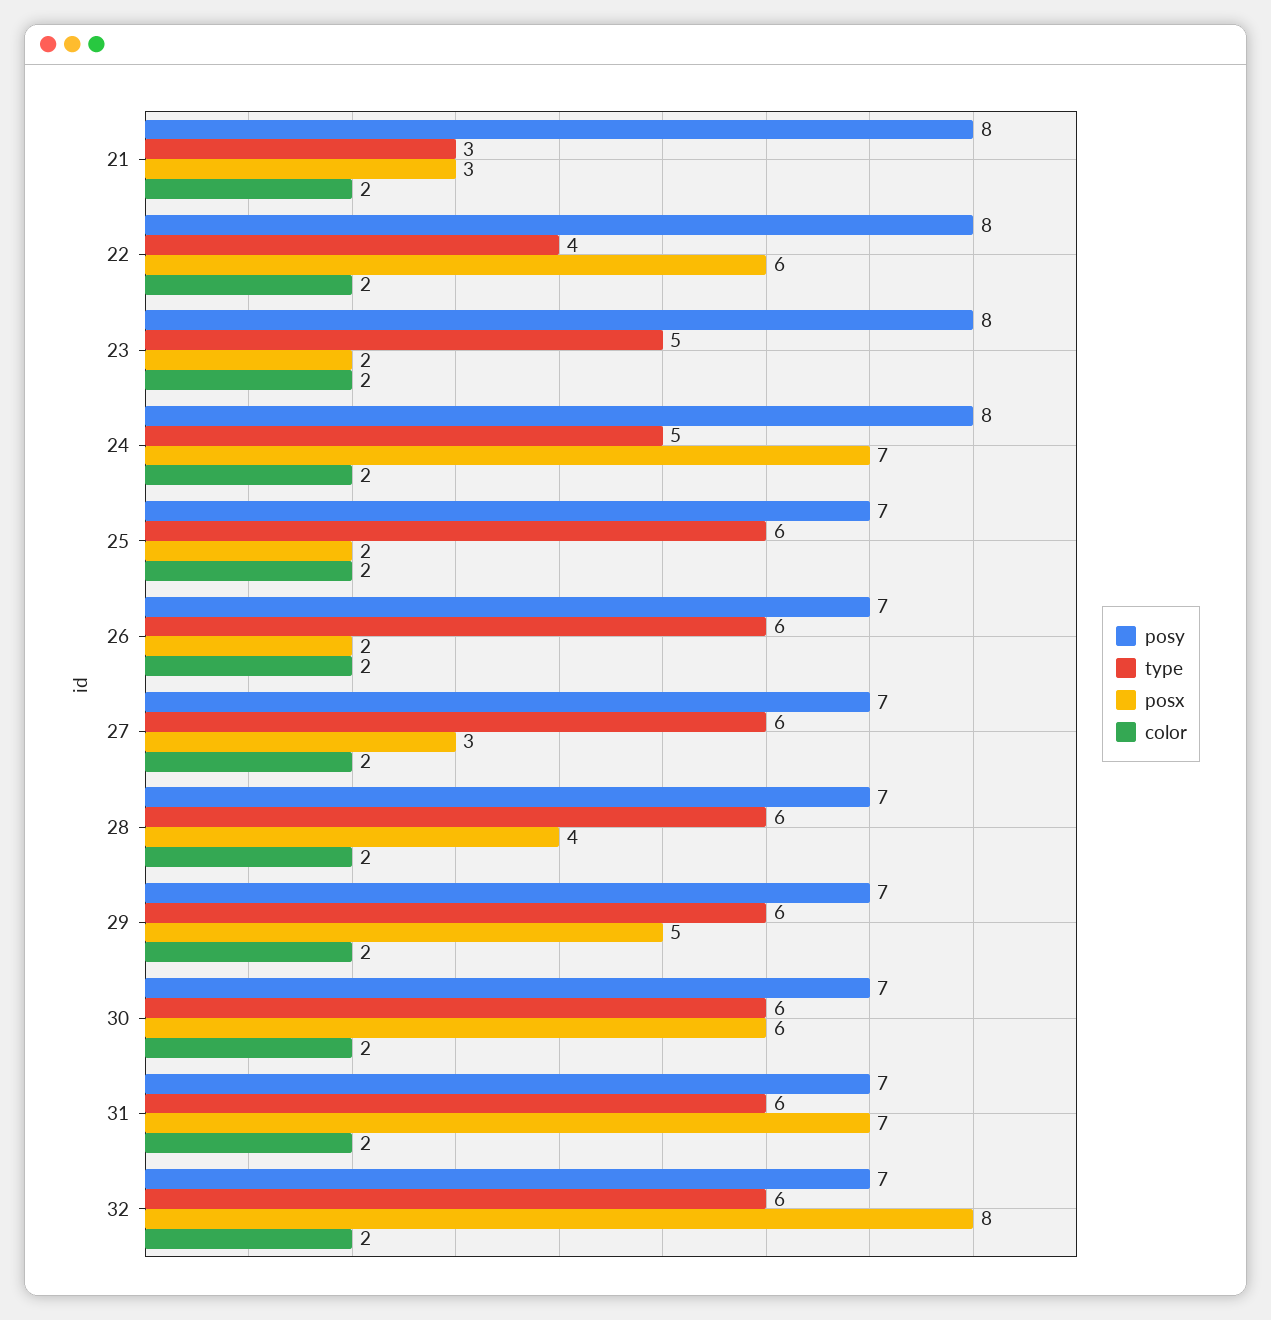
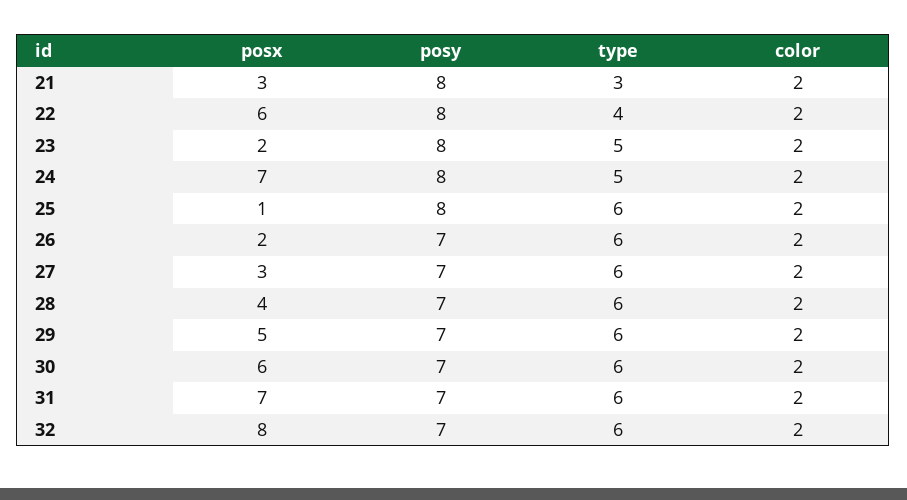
  {
    "posy": {
      "21": 8,
      "22": 8,
      "23": 8,
      "24": 8,
-     "25": 7,
+     "25": 8,
      "26": 7,
      "27": 7,
      "28": 7,
      "29": 7,
      "30": 7,
      "31": 7,
      "32": 7
    },
    "type": {
      "21": 3,
      "22": 4,
      "23": 5,
      "24": 5,
      "25": 6,
      "26": 6,
      "27": 6,
      "28": 6,
      "29": 6,
      "30": 6,
      "31": 6,
      "32": 6
    },
    "posx": {
      "21": 3,
      "22": 6,
      "23": 2,
      "24": 7,
-     "25": 2,
+     "25": 1,
      "26": 2,
      "27": 3,
      "28": 4,
      "29": 5,
      "30": 6,
      "31": 7,
      "32": 8
    },
    "color": {
      "21": 2,
      "22": 2,
      "23": 2,
      "24": 2,
      "25": 2,
      "26": 2,
      "27": 2,
      "28": 2,
      "29": 2,
      "30": 2,
      "31": 2,
      "32": 2
    }
  }

